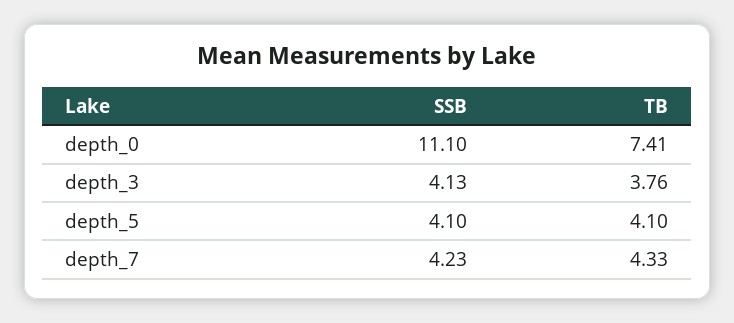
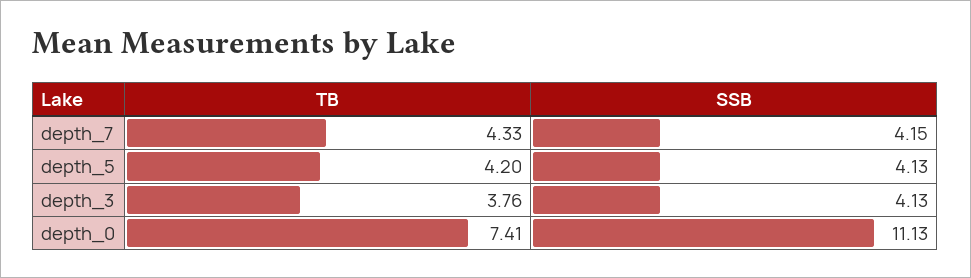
  {
    "SSB": {
-     "depth_0": 11.1,
+     "depth_0": 11.13,
      "depth_3": 4.13,
-     "depth_5": 4.1,
+     "depth_5": 4.13,
-     "depth_7": 4.23
+     "depth_7": 4.15
    },
    "TB": {
      "depth_0": 7.41,
      "depth_3": 3.76,
-     "depth_5": 4.1,
+     "depth_5": 4.2,
      "depth_7": 4.33
    }
  }

